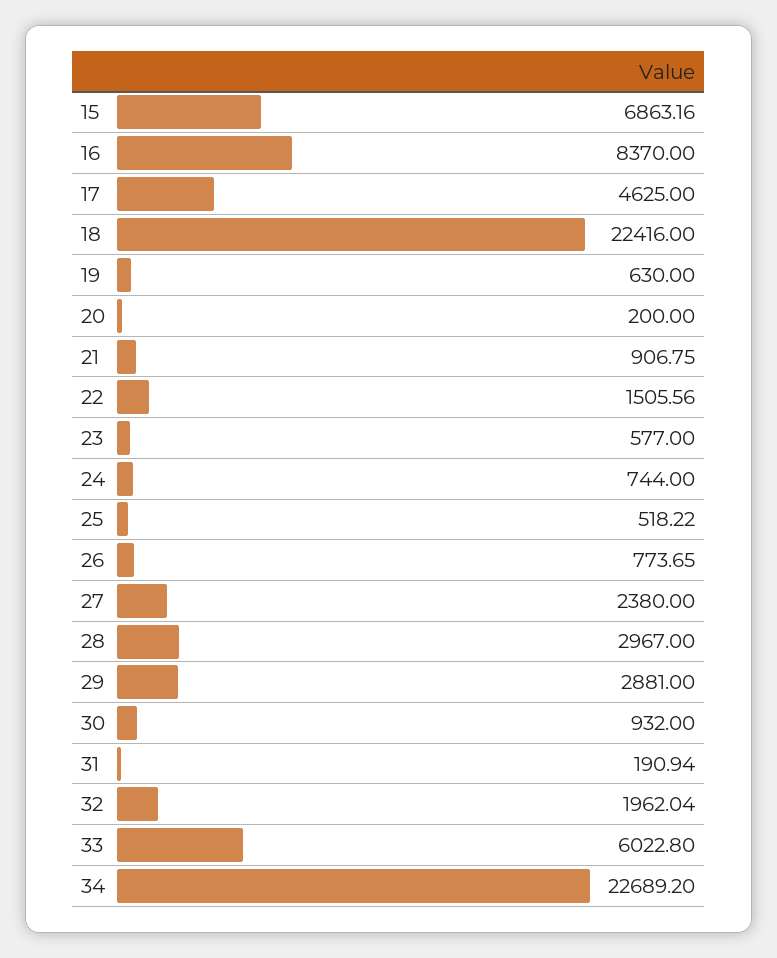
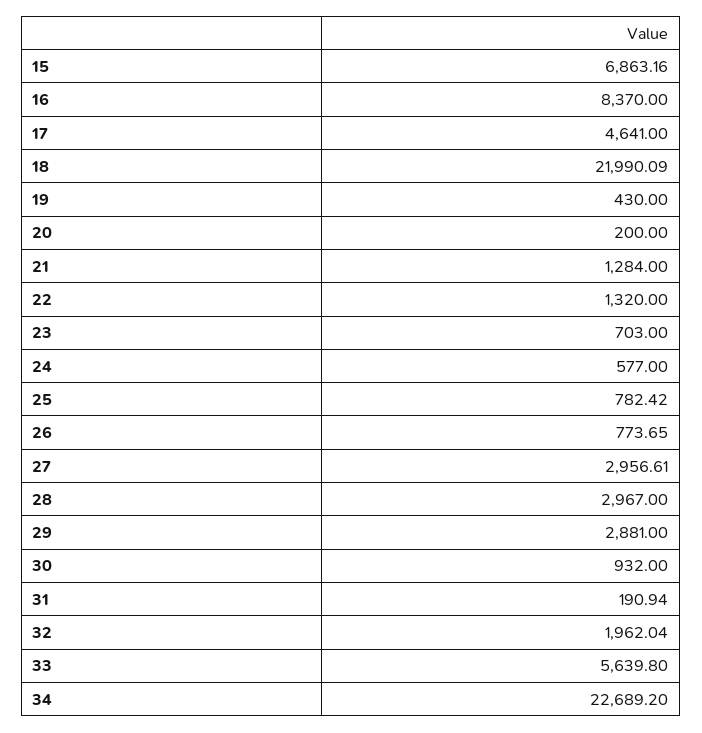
  {
    "15": 6863.16,
    "16": 8370,
-   "17": 4625,
+   "17": 4641,
-   "18": 22416,
+   "18": 21990.09,
-   "19": 630,
+   "19": 430,
    "20": 200,
-   "21": 906.75,
+   "21": 1284,
-   "22": 1505.56,
+   "22": 1320,
-   "23": 577,
+   "23": 703,
-   "24": 744,
+   "24": 577,
-   "25": 518.22,
+   "25": 782.42,
    "26": 773.65,
-   "27": 2380,
+   "27": 2956.61,
    "28": 2967,
    "29": 2881,
    "30": 932,
    "31": 190.94,
    "32": 1962.04,
-   "33": 6022.8,
+   "33": 5639.8,
    "34": 22689.2
  }

